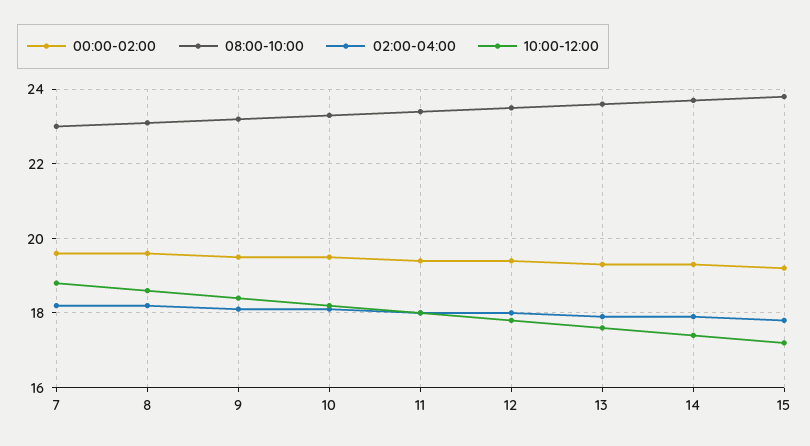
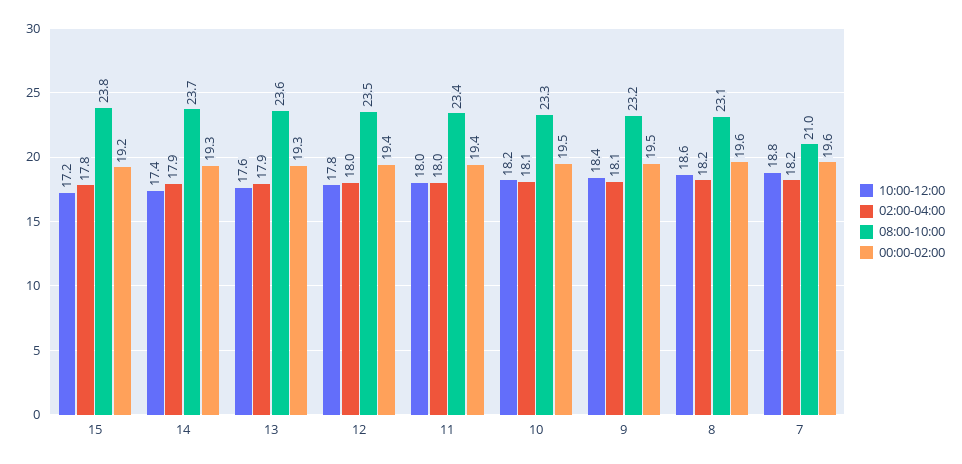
  {
    "00:00-02:00": {
      "7": 19.6,
      "8": 19.6,
      "9": 19.5,
      "10": 19.5,
      "11": 19.4,
      "12": 19.4,
      "13": 19.3,
      "14": 19.3,
      "15": 19.2
    },
    "08:00-10:00": {
-     "7": 23,
+     "7": 21,
      "8": 23.1,
      "9": 23.2,
      "10": 23.3,
      "11": 23.4,
      "12": 23.5,
      "13": 23.6,
      "14": 23.7,
      "15": 23.8
    },
    "02:00-04:00": {
      "7": 18.2,
      "8": 18.2,
      "9": 18.1,
      "10": 18.1,
      "11": 18,
      "12": 18,
      "13": 17.9,
      "14": 17.9,
      "15": 17.8
    },
    "10:00-12:00": {
      "7": 18.8,
      "8": 18.6,
      "9": 18.4,
      "10": 18.2,
      "11": 18,
      "12": 17.8,
      "13": 17.6,
      "14": 17.4,
      "15": 17.2
    }
  }

